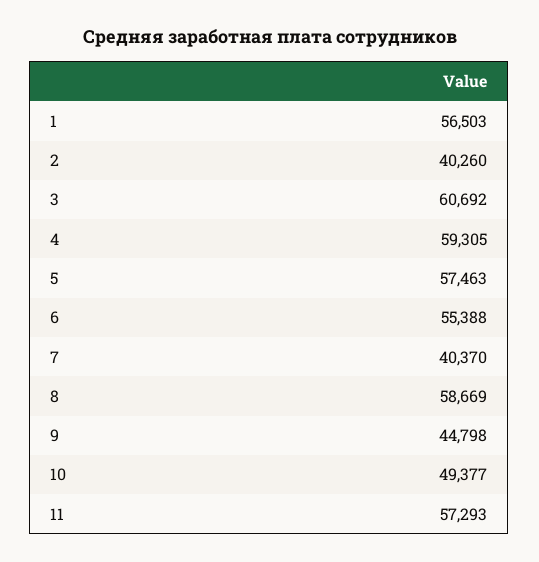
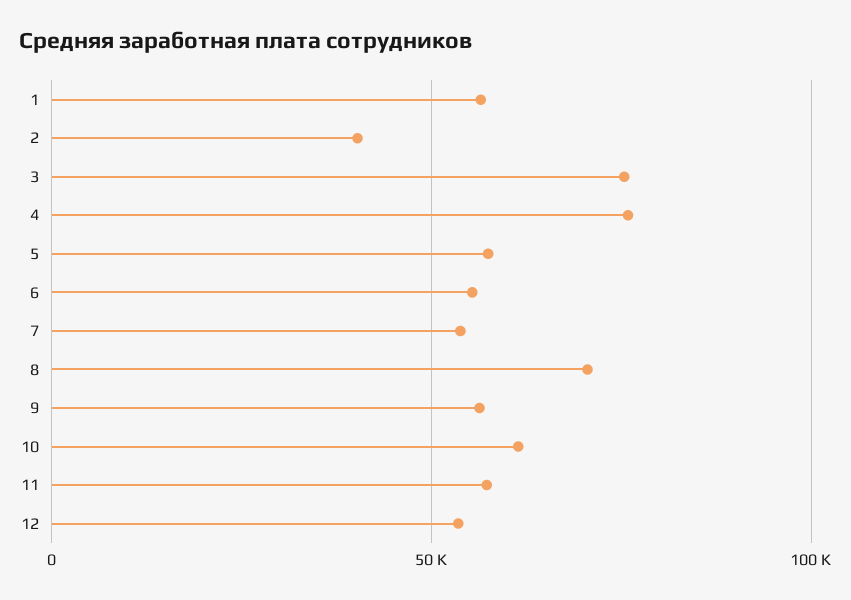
  {
    "1": 56503,
    "2": 40260,
-   "3": 60692,
+   "3": 75000,
-   "4": 59305,
+   "4": 75000,
    "5": 57463,
    "6": 55388,
-   "7": 40370,
+   "7": 55000,
-   "8": 58669,
+   "8": 70000,
-   "9": 44798,
+   "9": 55000,
-   "10": 49377,
+   "10": 60000,
-   "11": 57293
+   "11": 57293,
+   "12": 55000
  }

